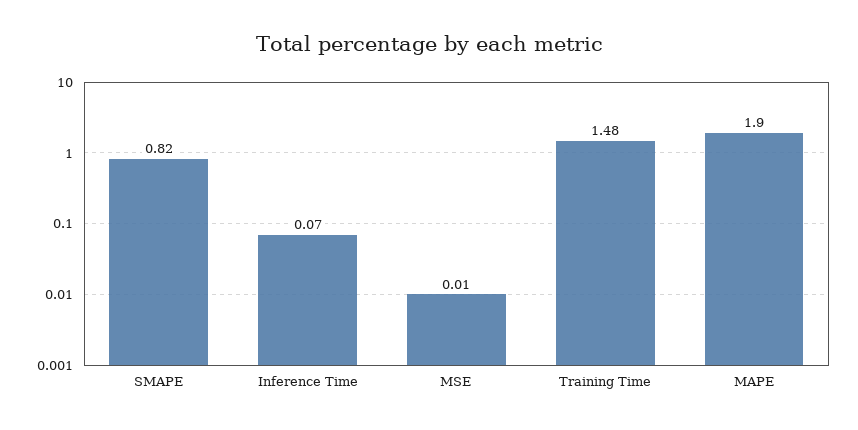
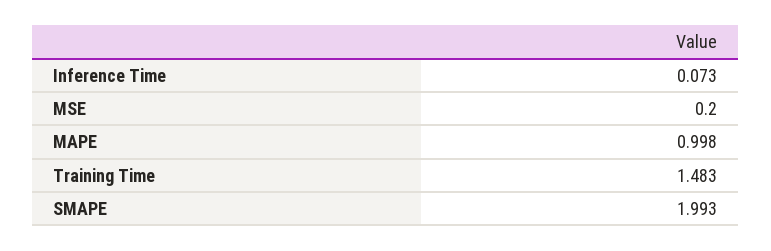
  {
-   "SMAPE": 0.82,
+   "SMAPE": 1.993,
    "Inference Time": 0.073,
-   "MSE": 0.01,
+   "MSE": 0.2,
    "Training Time": 1.483,
-   "MAPE": 1.9
+   "MAPE": 0.998
  }

